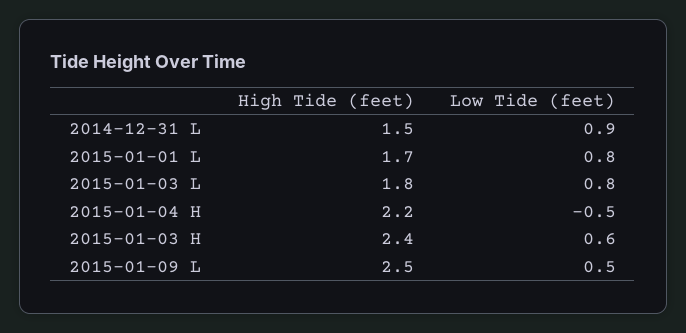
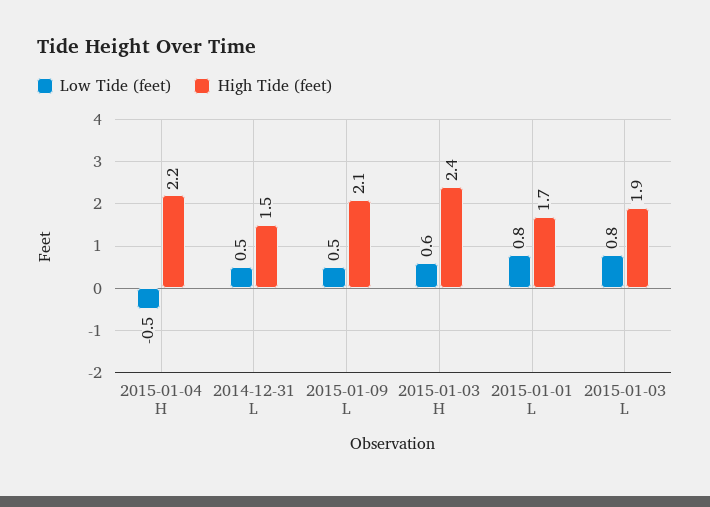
  {
    "High Tide (feet)": {
      "2014-12-31 L": 1.5,
      "2015-01-01 L": 1.7,
-     "2015-01-03 L": 1.8,
+     "2015-01-03 L": 1.9,
      "2015-01-04 H": 2.2,
      "2015-01-03 H": 2.4,
-     "2015-01-09 L": 2.5
+     "2015-01-09 L": 2.1
    },
    "Low Tide (feet)": {
-     "2014-12-31 L": 0.9,
+     "2014-12-31 L": 0.5,
      "2015-01-01 L": 0.8,
      "2015-01-03 L": 0.8,
      "2015-01-04 H": -0.5,
      "2015-01-03 H": 0.6,
      "2015-01-09 L": 0.5
    }
  }

